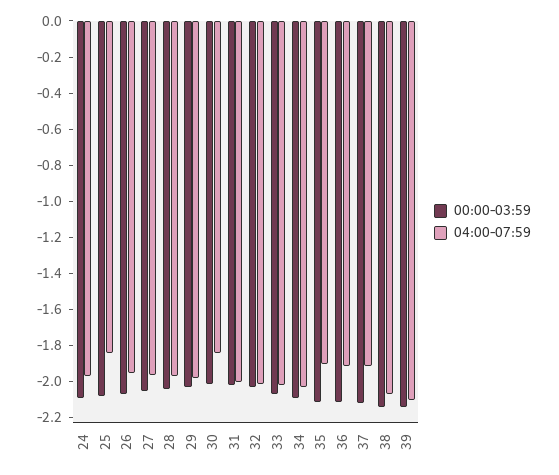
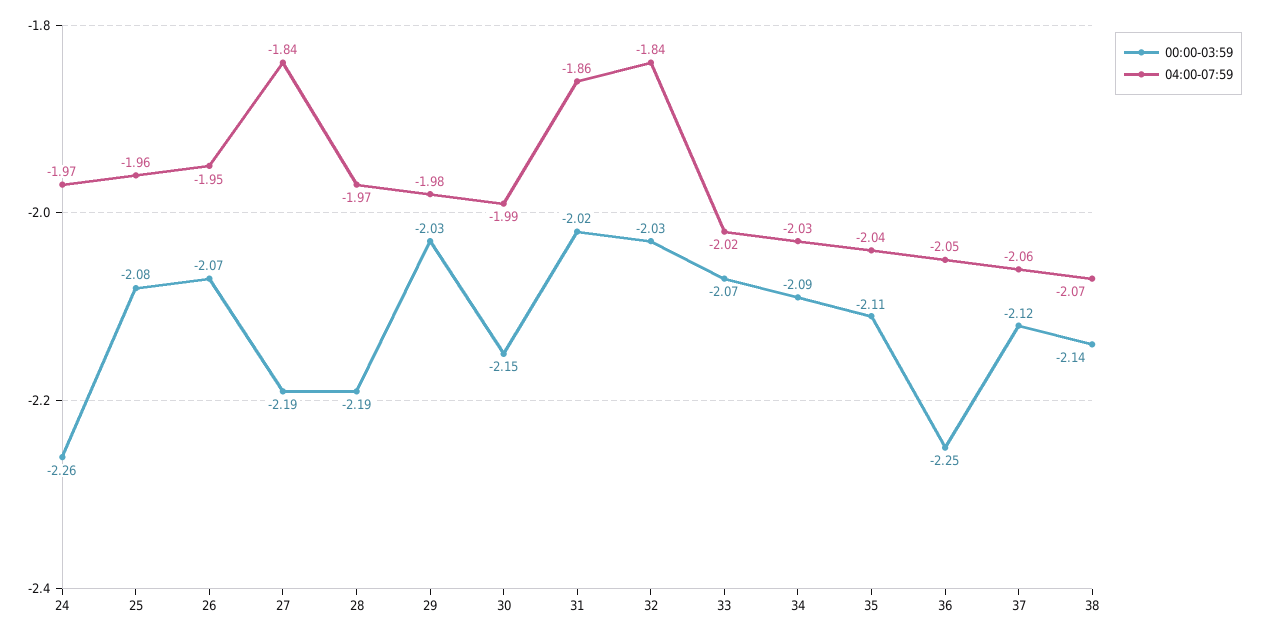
  {
    "00:00-03:59": {
-     "24": -2.1,
+     "24": -2.26,
      "25": -2.08,
      "26": -2.07,
-     "27": -2.05,
+     "27": -2.19,
-     "28": -2.05,
+     "28": -2.19,
      "29": -2.03,
-     "30": -2,
+     "30": -2.15,
      "31": -2.02,
      "32": -2.03,
      "33": -2.07,
      "34": -2.09,
      "35": -2.11,
-     "36": -2.1,
+     "36": -2.25,
      "37": -2.12,
-     "38": -2.14,
+     "38": -2.14
-     "39": -2.15
    },
    "04:00-07:59": {
      "24": -1.97,
-     "25": -1.85,
+     "25": -1.96,
      "26": -1.95,
-     "27": -1.95,
+     "27": -1.84,
      "28": -1.97,
      "29": -1.98,
-     "30": -1.85,
+     "30": -1.99,
-     "31": -2,
+     "31": -1.86,
-     "32": -2,
+     "32": -1.84,
      "33": -2.02,
      "34": -2.03,
-     "35": -1.9,
+     "35": -2.04,
-     "36": -1.9,
+     "36": -2.05,
-     "37": -1.9,
+     "37": -2.06,
-     "38": -2.07,
+     "38": -2.07
-     "39": -2.1
    }
  }

